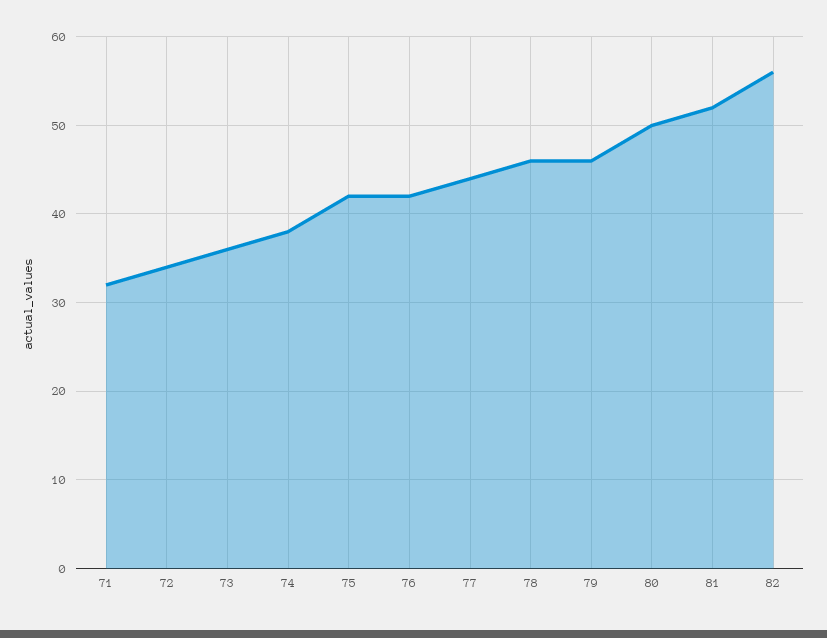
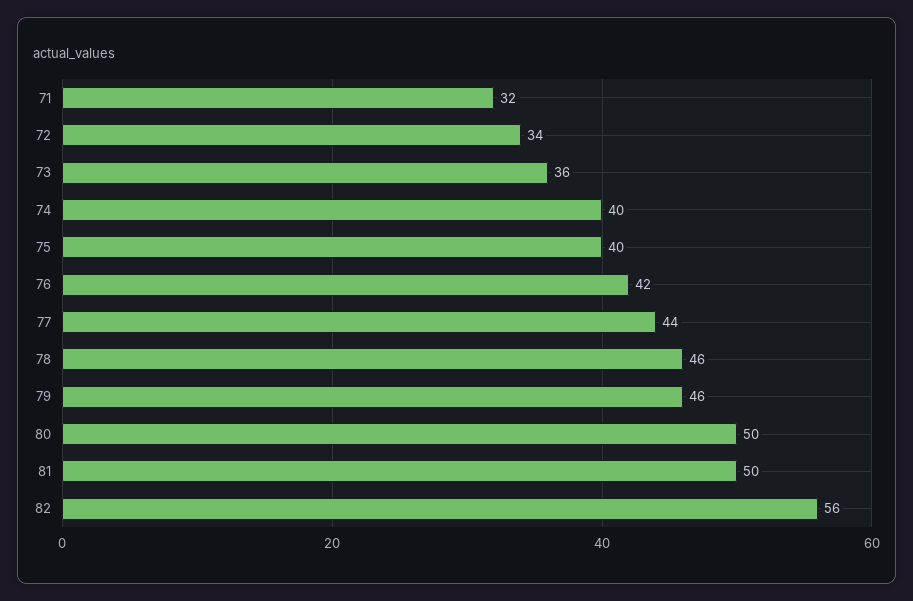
  {
    "71": 32,
    "72": 34,
    "73": 36,
-   "74": 38,
+   "74": 40,
-   "75": 42,
+   "75": 40,
    "76": 42,
    "77": 44,
    "78": 46,
    "79": 46,
    "80": 50,
-   "81": 52,
+   "81": 50,
    "82": 56
  }

